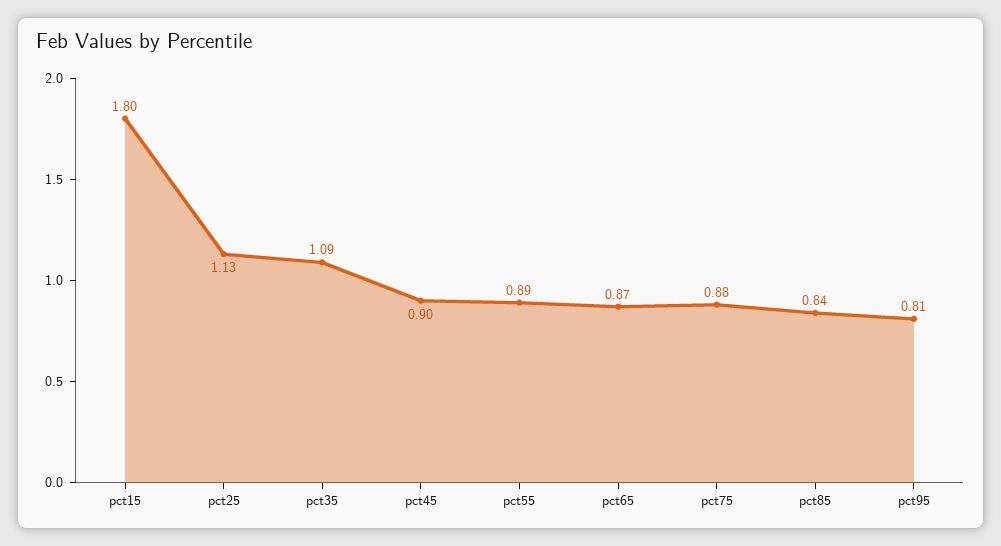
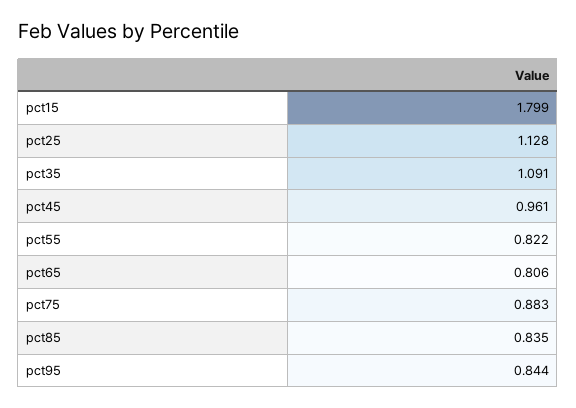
  {
    "pct15": 1.799,
    "pct25": 1.128,
    "pct35": 1.091,
-   "pct45": 0.9,
+   "pct45": 0.961,
-   "pct55": 0.89,
+   "pct55": 0.822,
-   "pct65": 0.87,
+   "pct65": 0.806,
    "pct75": 0.883,
    "pct85": 0.835,
-   "pct95": 0.81
+   "pct95": 0.844
  }

